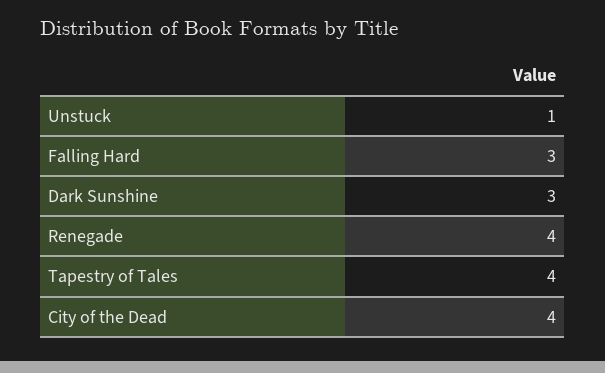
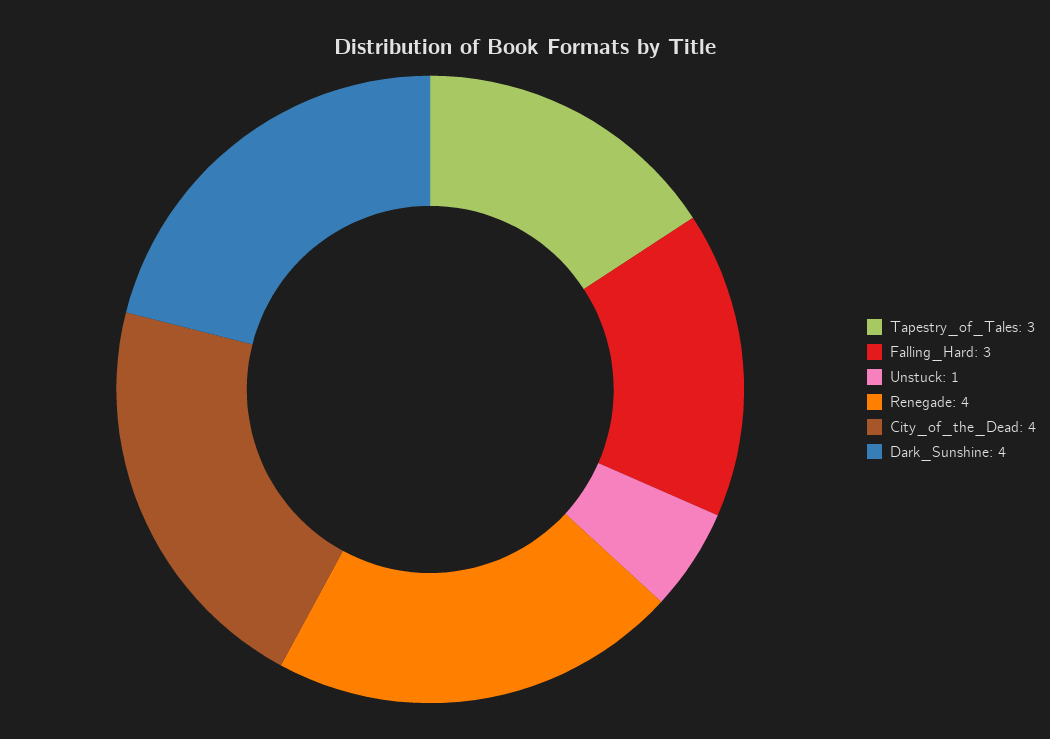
  {
    "Unstuck": 1,
    "Falling Hard": 3,
-   "Dark Sunshine": 3,
+   "Dark Sunshine": 4,
    "Renegade": 4,
-   "Tapestry of Tales": 4,
+   "Tapestry of Tales": 3,
    "City of the Dead": 4
  }

